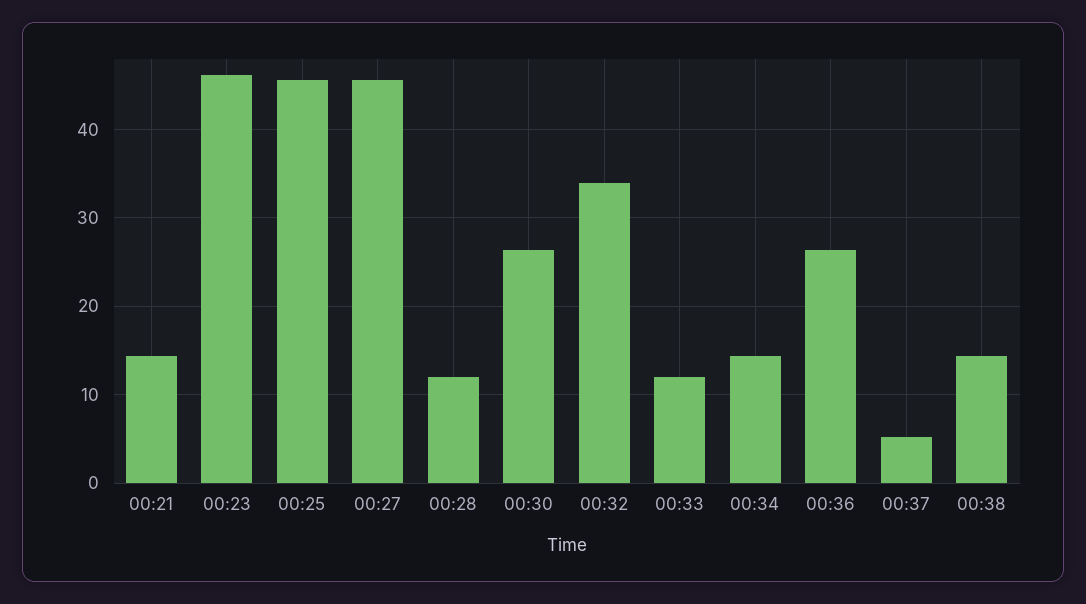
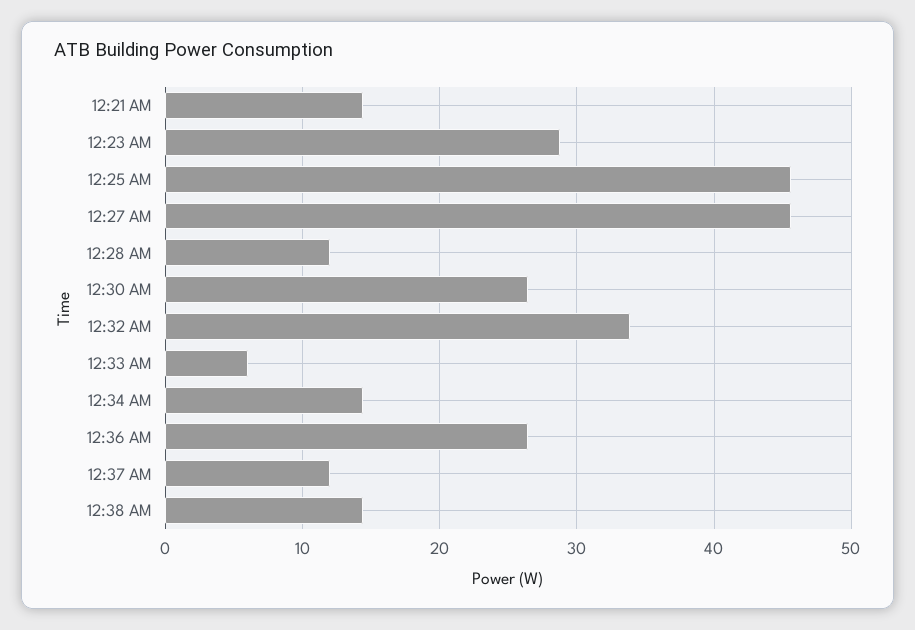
  {
    "00:21": 14,
-   "00:23": 46,
+   "00:23": 29,
    "00:25": 46,
    "00:27": 46,
    "00:28": 12,
    "00:30": 26,
    "00:32": 34,
-   "00:33": 12,
+   "00:33": 6,
    "00:34": 14,
    "00:36": 26,
-   "00:37": 5,
+   "00:37": 12,
    "00:38": 14
  }

